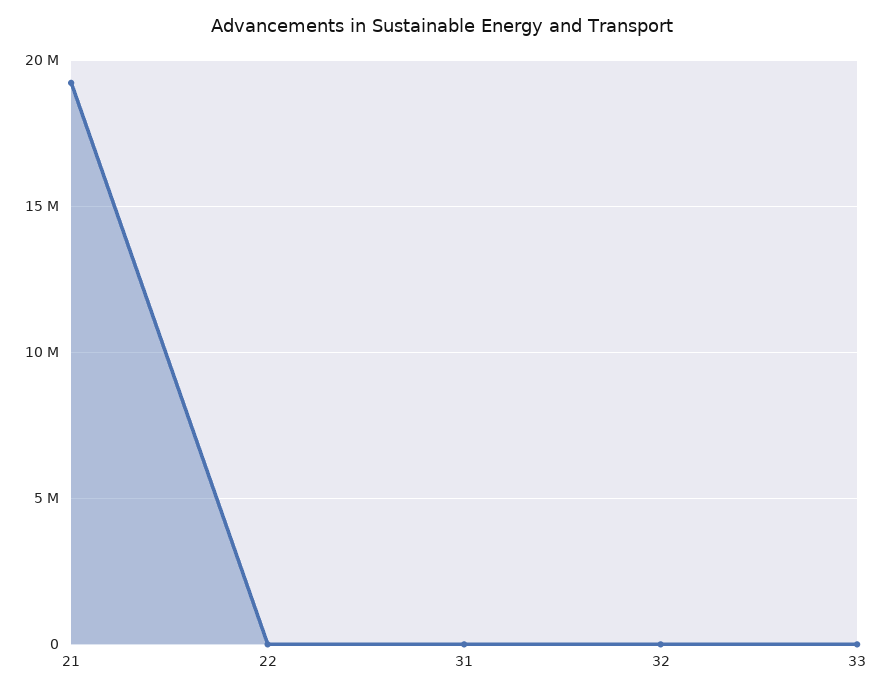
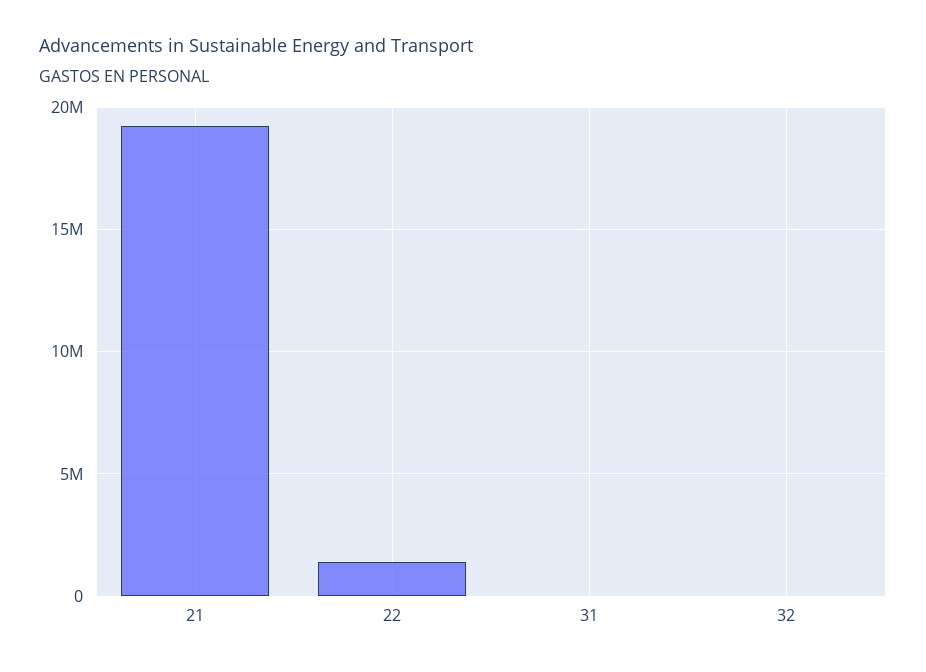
  {
    "21": 19000000,
-   "22": 0,
+   "22": 1500000,
    "31": 0,
-   "32": 0,
+   "32": 0
-   "33": 0
  }

